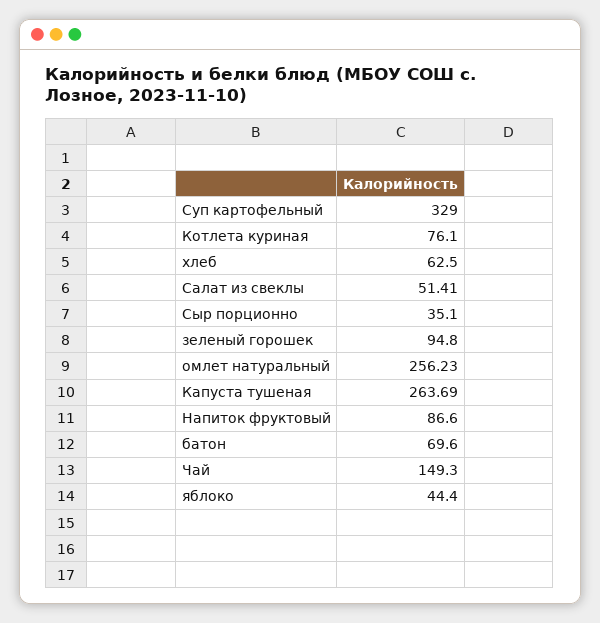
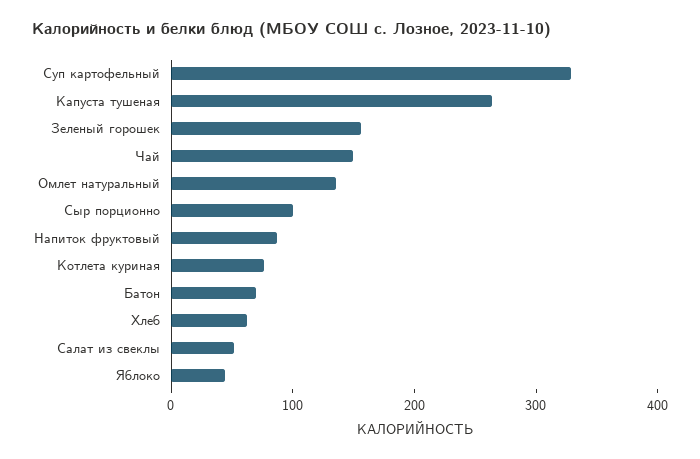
  {
    "Суп картофельный": 329,
    "Котлета куриная": 76.1,
    "хлеб": 62.5,
    "Салат из свеклы": 51.41,
-   "Сыр порционно": 35.1,
+   "Сыр порционно": 100,
-   "зеленый горошек": 94.8,
+   "зеленый горошек": 160,
-   "омлет натуральный": 256.23,
+   "омлет натуральный": 140,
    "Капуста тушеная": 263.69,
    "Напиток фруктовый": 86.6,
    "батон": 69.6,
    "Чай": 149.3,
    "яблоко": 44.4
  }

